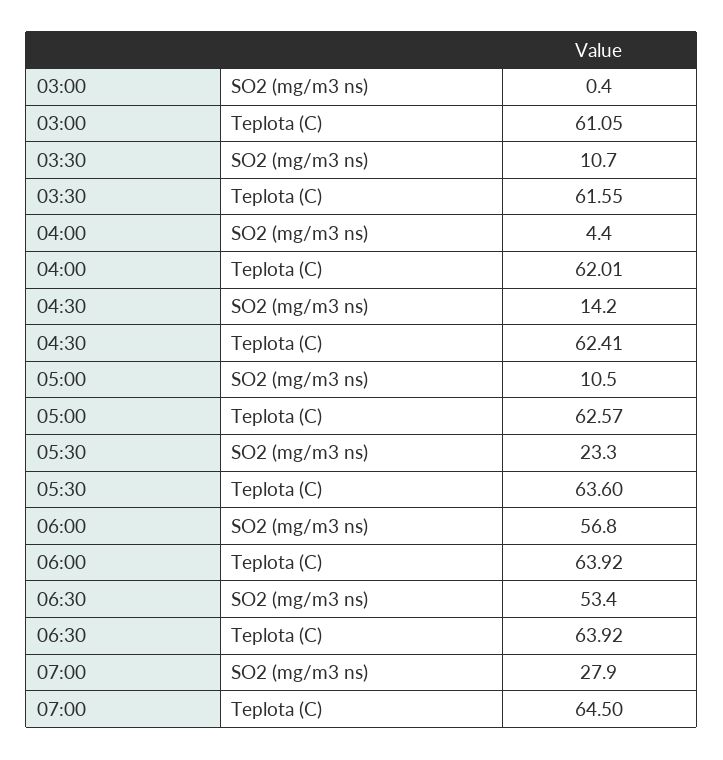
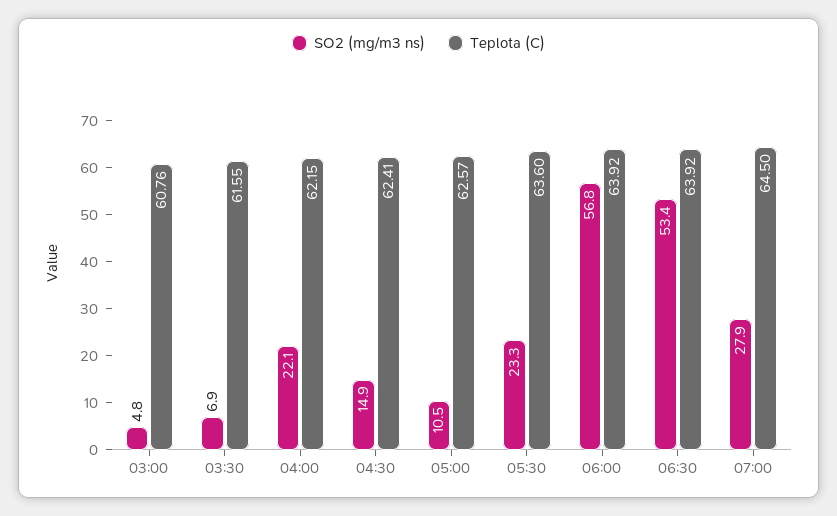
  {
    "SO2 (mg/m3 ns)": {
-     "03:00": 0.4,
+     "03:00": 4.8,
-     "03:30": 10.7,
+     "03:30": 6.9,
-     "04:00": 4.4,
+     "04:00": 22.1,
-     "04:30": 14.2,
+     "04:30": 14.9,
      "05:00": 10.5,
      "05:30": 23.3,
      "06:00": 56.8,
      "06:30": 53.4,
      "07:00": 27.9
    },
    "Teplota (C)": {
-     "03:00": 61.05,
+     "03:00": 60.76,
      "03:30": 61.55,
-     "04:00": 62.01,
+     "04:00": 62.15,
      "04:30": 62.41,
      "05:00": 62.57,
      "05:30": 63.6,
      "06:00": 63.92,
      "06:30": 63.92,
      "07:00": 64.5
    }
  }

